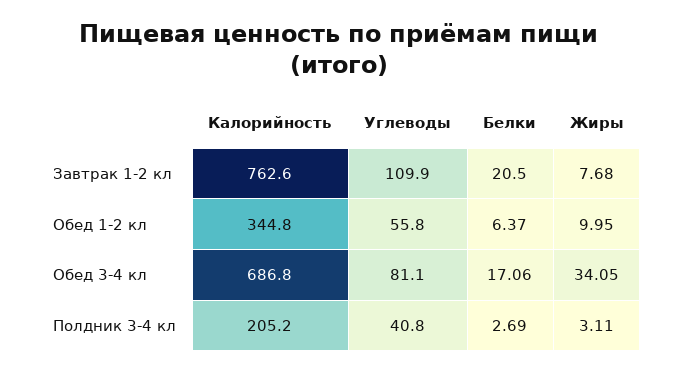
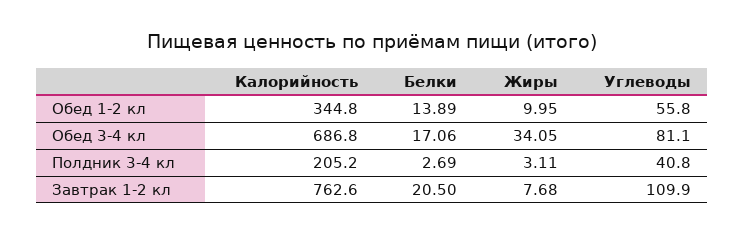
  {
    "Калорийность": {
      "Завтрак 1-2 кл": 762.6,
      "Обед 1-2 кл": 344.8,
      "Обед 3-4 кл": 686.8,
      "Полдник 3-4 кл": 205.2
    },
    "Углеводы": {
      "Завтрак 1-2 кл": 109.9,
      "Обед 1-2 кл": 55.8,
      "Обед 3-4 кл": 81.1,
      "Полдник 3-4 кл": 40.8
    },
    "Белки": {
      "Завтрак 1-2 кл": 20.5,
-     "Обед 1-2 кл": 6.37,
+     "Обед 1-2 кл": 13.89,
      "Обед 3-4 кл": 17.06,
      "Полдник 3-4 кл": 2.69
    },
    "Жиры": {
      "Завтрак 1-2 кл": 7.68,
      "Обед 1-2 кл": 9.95,
      "Обед 3-4 кл": 34.05,
      "Полдник 3-4 кл": 3.11
    }
  }

